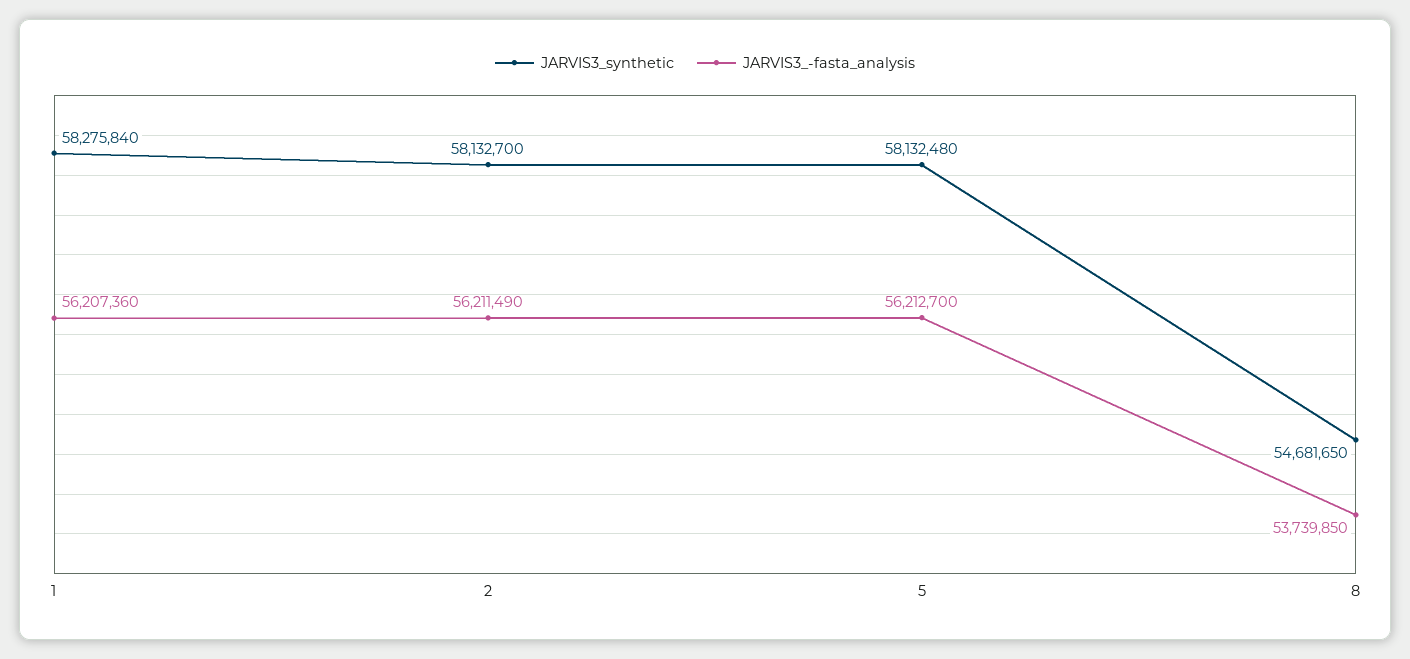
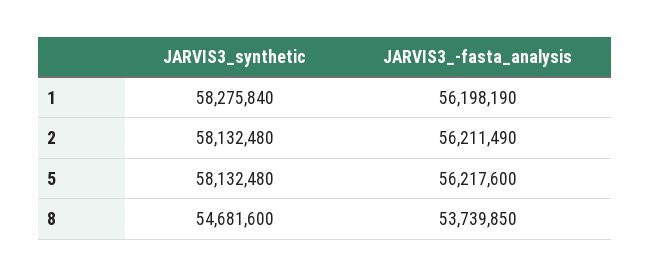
  {
    "JARVIS3_synthetic": {
      "1": 58275840,
-     "2": 58132700,
+     "2": 58132480,
      "5": 58132480,
-     "8": 54681650
+     "8": 54681600
    },
    "JARVIS3_-fasta_analysis": {
-     "1": 56207360,
+     "1": 56198190,
      "2": 56211490,
-     "5": 56212700,
+     "5": 56217600,
      "8": 53739850
    }
  }

